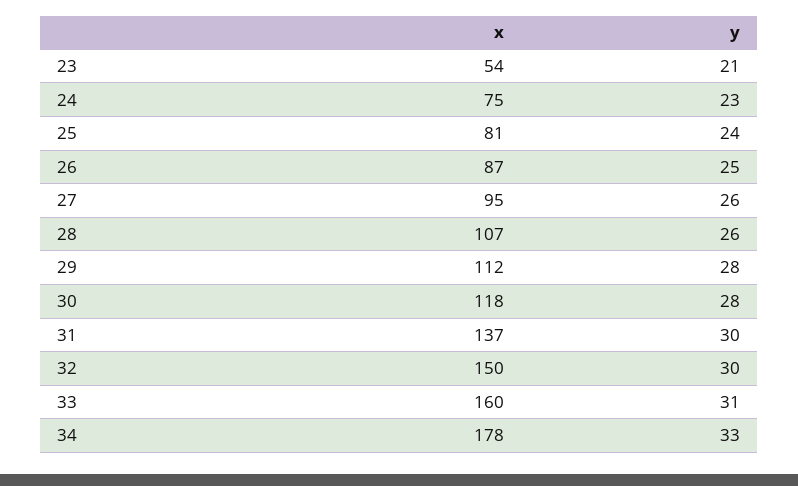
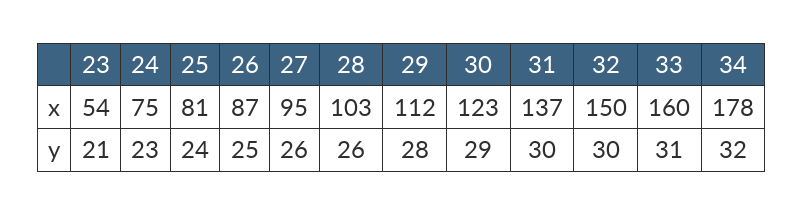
  {
    "x": {
      "23": 54,
      "24": 75,
      "25": 81,
      "26": 87,
      "27": 95,
-     "28": 107,
+     "28": 103,
      "29": 112,
-     "30": 118,
+     "30": 123,
      "31": 137,
      "32": 150,
      "33": 160,
      "34": 178
    },
    "y": {
      "23": 21,
      "24": 23,
      "25": 24,
      "26": 25,
      "27": 26,
      "28": 26,
      "29": 28,
-     "30": 28,
+     "30": 29,
      "31": 30,
      "32": 30,
      "33": 31,
-     "34": 33
+     "34": 32
    }
  }

